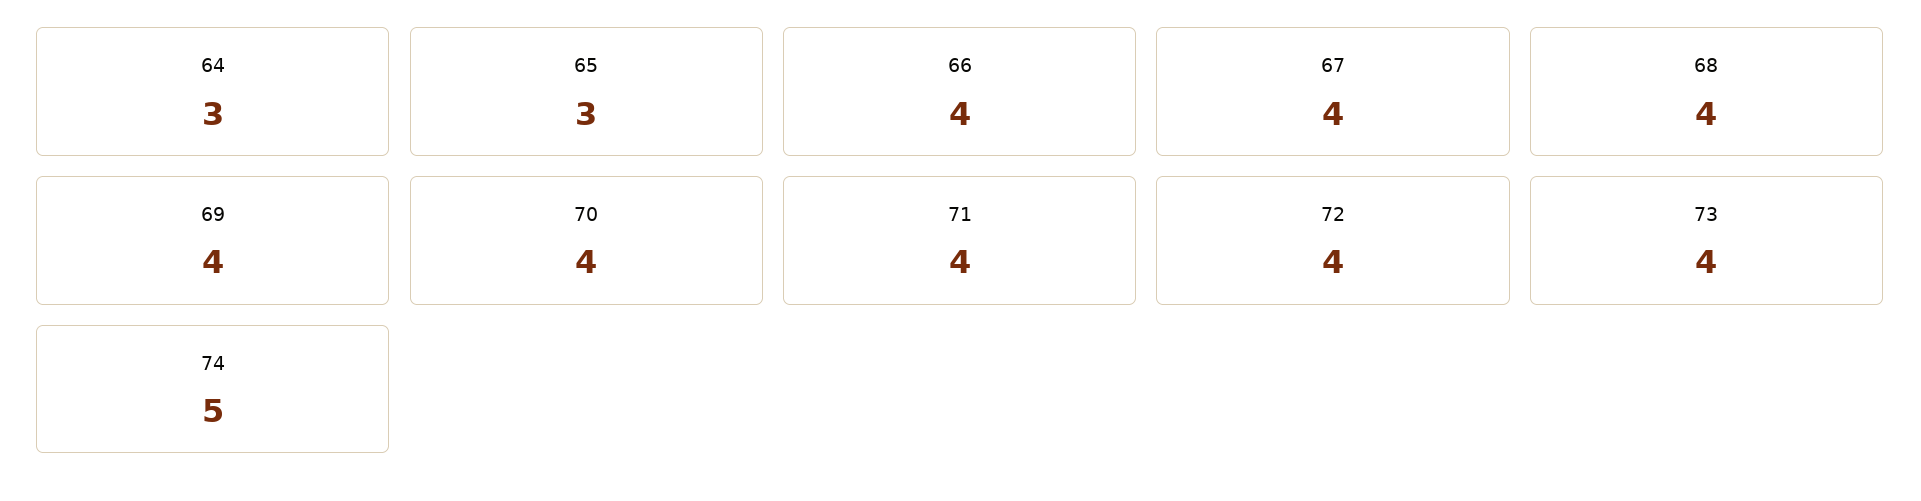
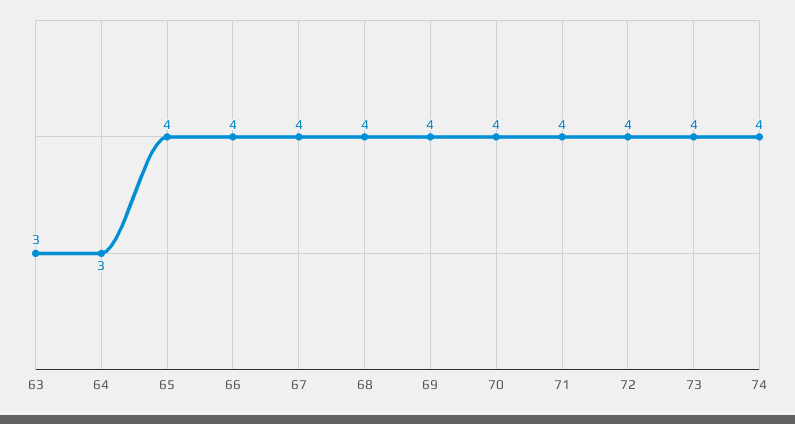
  {
    "64": 3,
-   "65": 3,
+   "65": 4,
    "66": 4,
    "67": 4,
    "68": 4,
    "69": 4,
    "70": 4,
    "71": 4,
    "72": 4,
    "73": 4,
-   "74": 5
+   "74": 4,
+   "63": 3
  }

